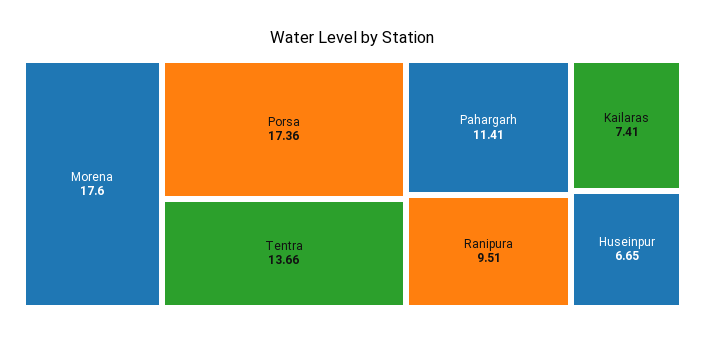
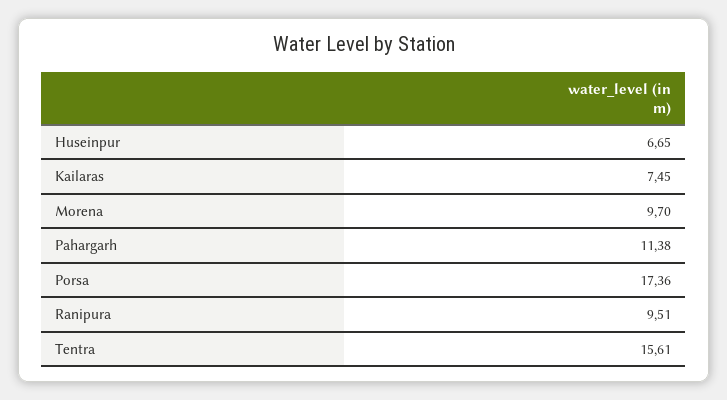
  {
-   "Morena": 17.6,
+   "Morena": 9.7,
    "Porsa": 17.36,
-   "Tentra": 13.66,
+   "Tentra": 15.61,
-   "Pahargarh": 11.41,
+   "Pahargarh": 11.38,
    "Ranipura": 9.51,
-   "Kailaras": 7.41,
+   "Kailaras": 7.45,
    "Huseinpur": 6.65
  }

